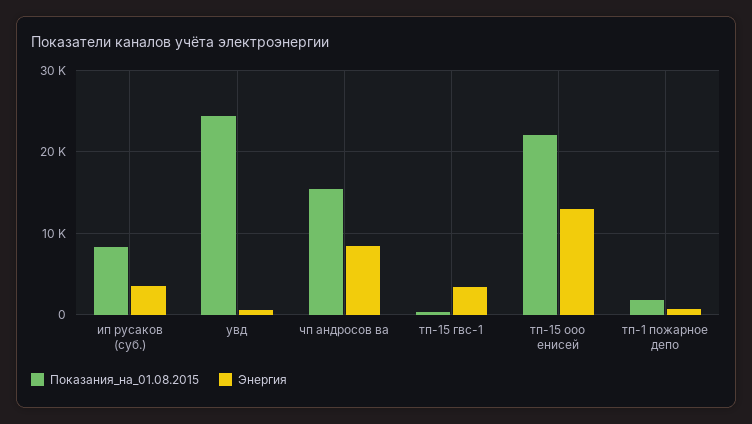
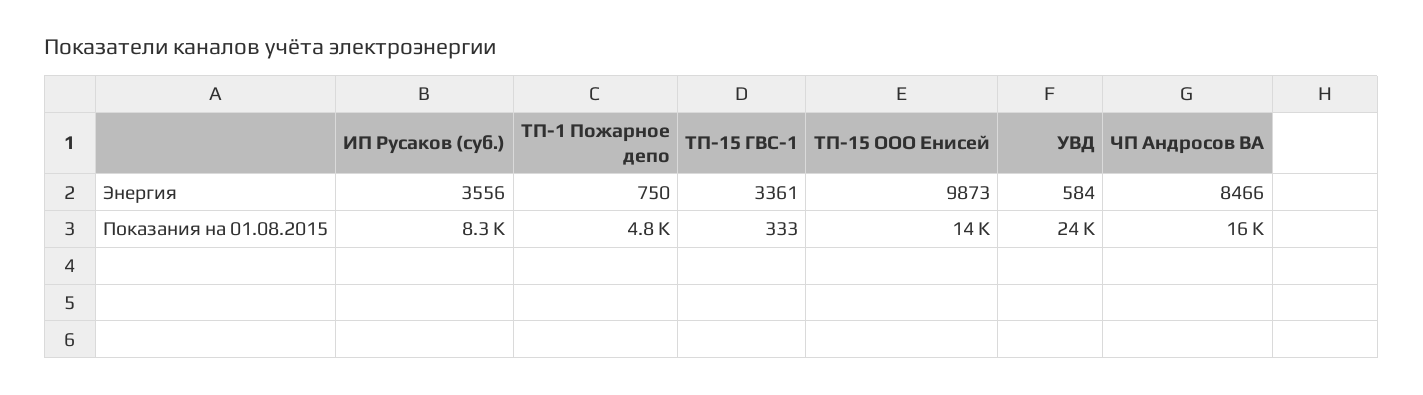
  {
    "Показания_на_01.08.2015": {
      "ип русаков (суб.)": 8300,
      "увд": 24000,
      "чп андросов ва": 16000,
      "тп-15 гвс-1": 333,
-     "тп-15 ооо енисей": 22000,
+     "тп-15 ооо енисей": 14000,
-     "тп-1 пожарное депо": 2000
+     "тп-1 пожарное депо": 4800
    },
    "Энергия": {
      "ип русаков (суб.)": 3556,
      "увд": 584,
      "чп андросов ва": 8466,
      "тп-15 гвс-1": 3361,
-     "тп-15 ооо енисей": 13000,
+     "тп-15 ооо енисей": 9873,
      "тп-1 пожарное депо": 750
    }
  }

